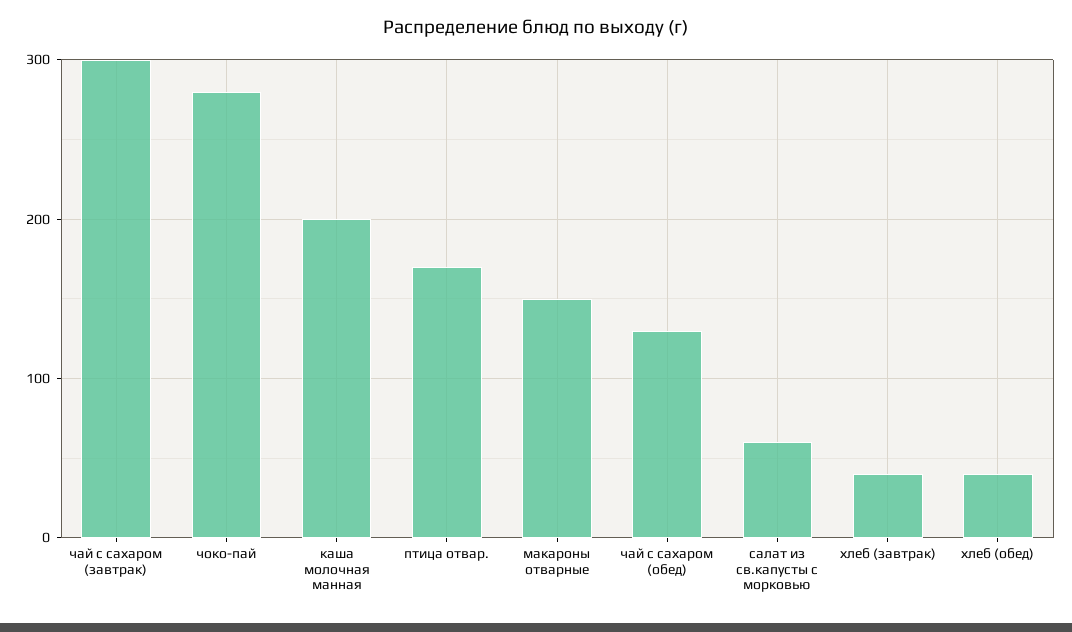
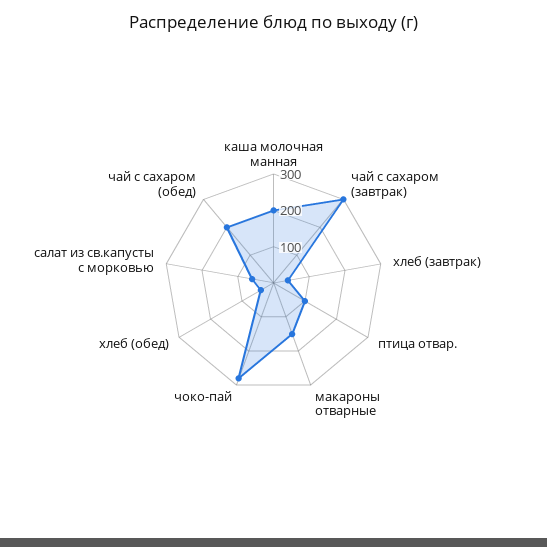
  {
    "чай с сахаром (завтрак)": 300,
    "чоко-пай": 280,
    "каша молочная манная": 200,
-   "птица отвар.": 170,
+   "птица отвар.": 100,
    "макароны отварные": 150,
-   "чай с сахаром (обед)": 130,
+   "чай с сахаром (обед)": 200,
    "салат из св.капусты с морковью": 60,
    "хлеб (завтрак)": 40,
    "хлеб (обед)": 40
  }

